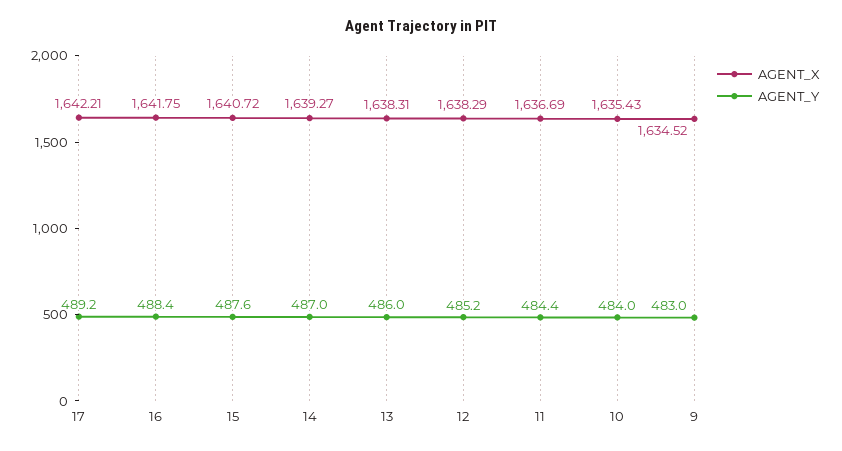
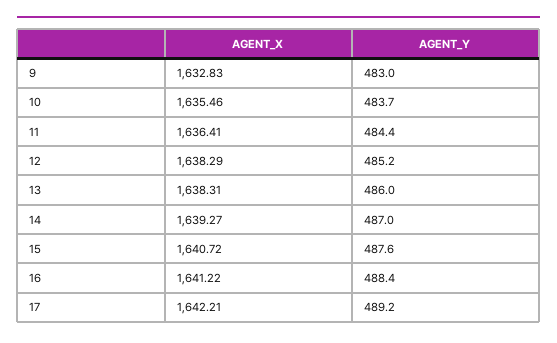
  {
    "AGENT_X": {
      "17": 1642.21,
-     "16": 1641.75,
+     "16": 1641.22,
      "15": 1640.72,
      "14": 1639.27,
      "13": 1638.31,
      "12": 1638.29,
-     "11": 1636.69,
+     "11": 1636.41,
-     "10": 1635.43,
+     "10": 1635.46,
-     "9": 1634.52
+     "9": 1632.83
    },
    "AGENT_Y": {
      "17": 489.2,
      "16": 488.4,
      "15": 487.6,
      "14": 487,
      "13": 486,
      "12": 485.2,
      "11": 484.4,
-     "10": 484,
+     "10": 483.7,
      "9": 483
    }
  }

